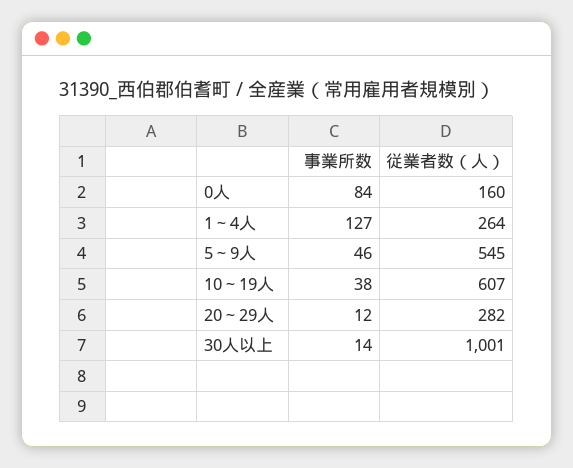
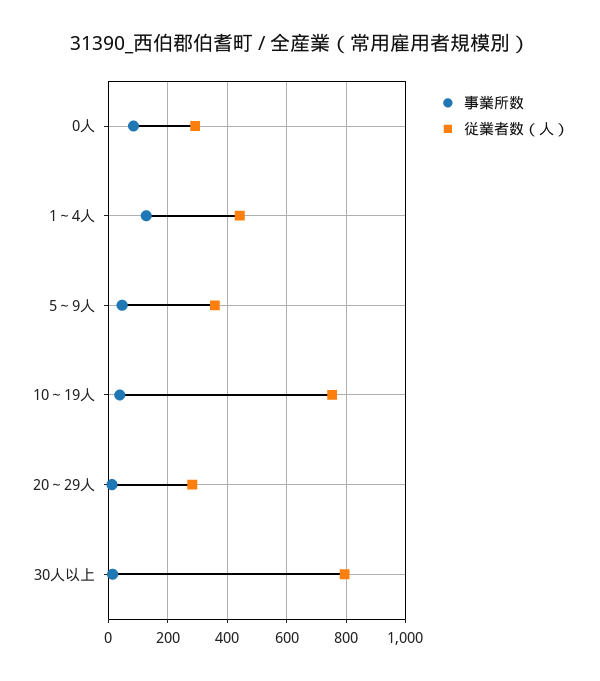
  {
    "事業所数": {
      "0人": 84,
      "1～4人": 127,
      "5～9人": 46,
      "10～19人": 38,
      "20～29人": 12,
      "30人以上": 14
    },
    "従業者数（人）": {
-     "0人": 160,
+     "0人": 300,
-     "1～4人": 264,
+     "1～4人": 450,
-     "5～9人": 545,
+     "5～9人": 350,
-     "10～19人": 607,
+     "10～19人": 750,
      "20～29人": 282,
-     "30人以上": 1001
+     "30人以上": 800
    }
  }

